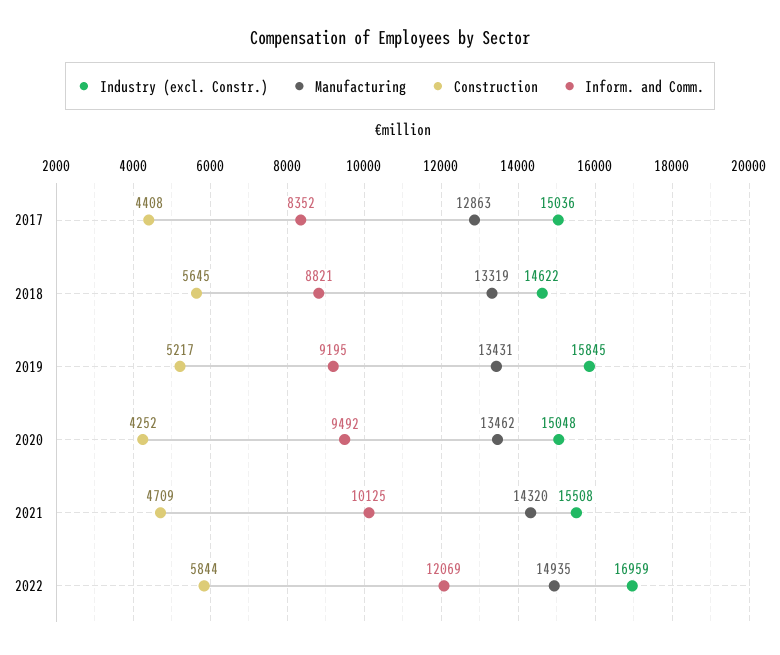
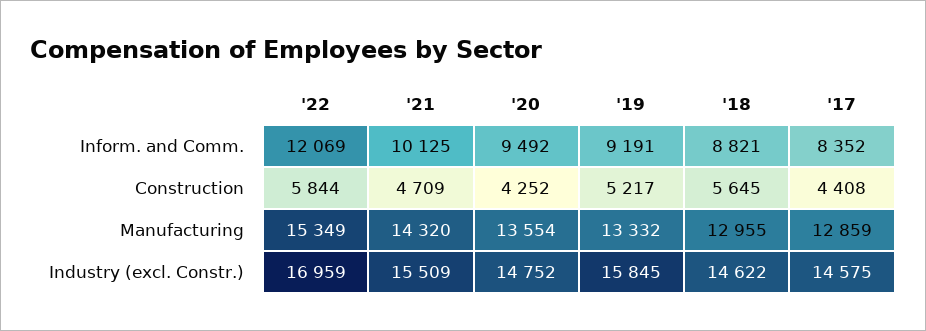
  {
    "Industry (excl. Constr.)": {
-     "2017": 15036,
+     "2017": 14575,
      "2018": 14622,
      "2019": 15845,
-     "2020": 15048,
+     "2020": 14752,
-     "2021": 15508,
+     "2021": 15509,
      "2022": 16959
    },
    "Manufacturing": {
-     "2017": 12863,
+     "2017": 12859,
-     "2018": 13319,
+     "2018": 12955,
-     "2019": 13431,
+     "2019": 13332,
-     "2020": 13462,
+     "2020": 13554,
      "2021": 14320,
-     "2022": 14935
+     "2022": 15349
    },
    "Construction": {
      "2017": 4408,
      "2018": 5645,
      "2019": 5217,
      "2020": 4252,
      "2021": 4709,
      "2022": 5844
    },
    "Inform. and Comm.": {
      "2017": 8352,
      "2018": 8821,
-     "2019": 9195,
+     "2019": 9191,
      "2020": 9492,
      "2021": 10125,
      "2022": 12069
    }
  }

